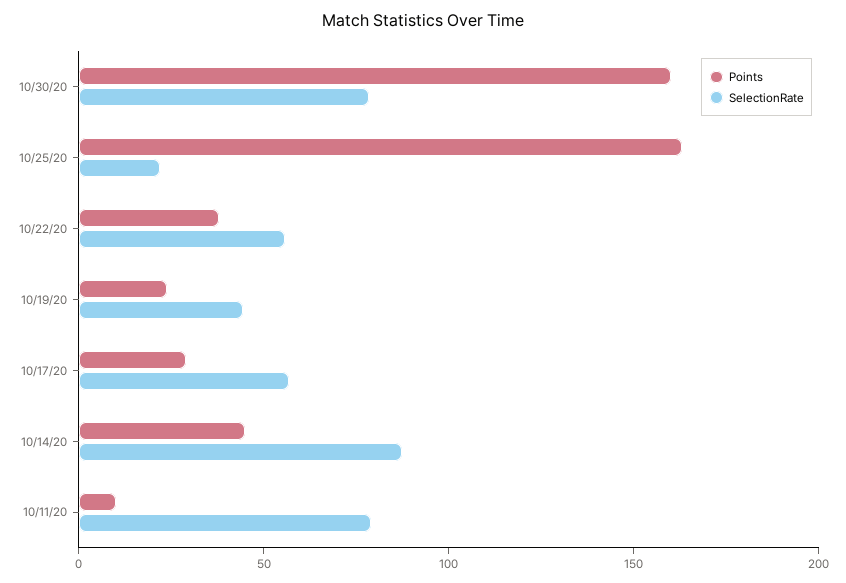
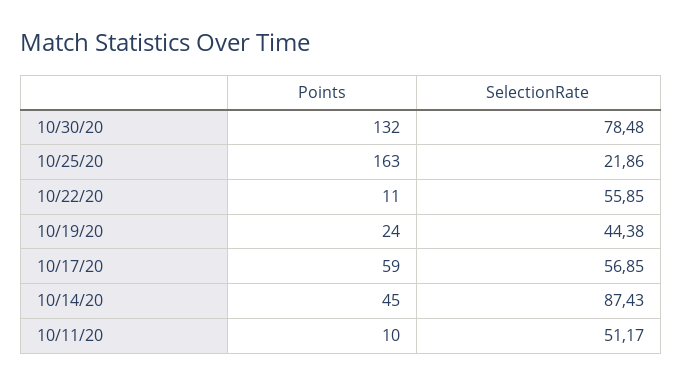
  {
    "Points": {
-     "10/30/20": 160,
+     "10/30/20": 132,
      "10/25/20": 163,
-     "10/22/20": 40,
+     "10/22/20": 11,
      "10/19/20": 24,
-     "10/17/20": 30,
+     "10/17/20": 59,
      "10/14/20": 45,
      "10/11/20": 10
    },
    "SelectionRate": {
      "10/30/20": 78.48,
      "10/25/20": 21.86,
      "10/22/20": 55.85,
      "10/19/20": 44.38,
      "10/17/20": 56.85,
      "10/14/20": 87.43,
-     "10/11/20": 80
+     "10/11/20": 51.17
    }
  }

